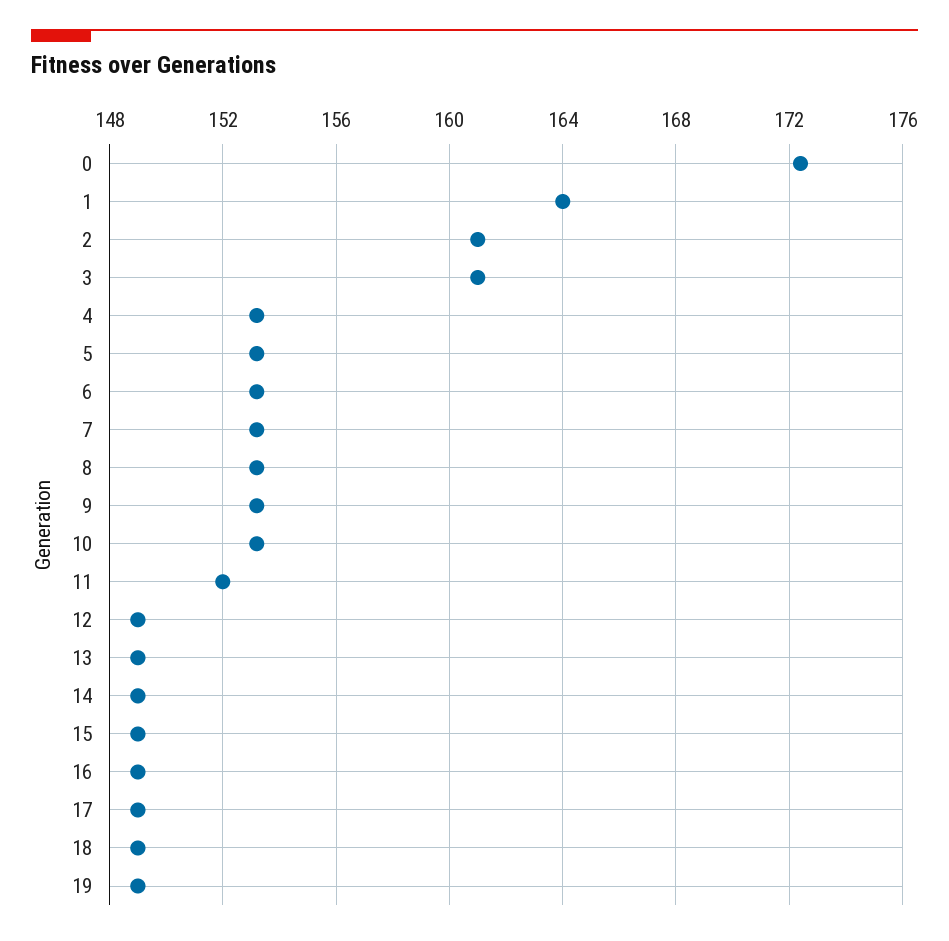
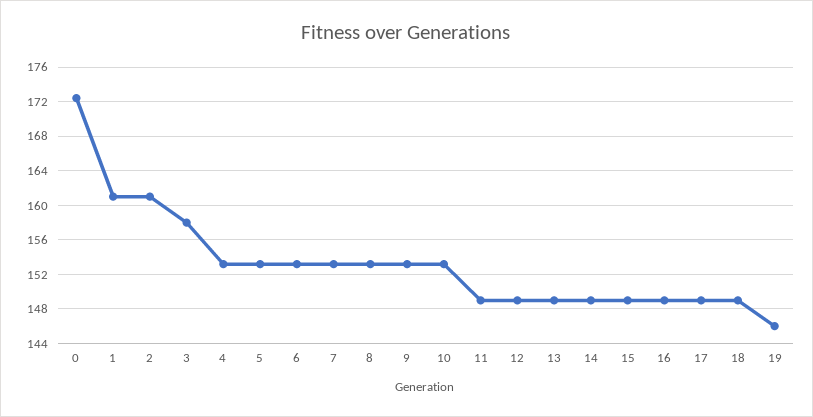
  {
    "0": 172.5,
-   "1": 164,
+   "1": 161,
    "2": 161,
-   "3": 161,
+   "3": 158,
    "4": 153,
    "5": 153,
    "6": 153,
    "7": 153,
    "8": 153,
    "9": 153,
    "10": 153,
-   "11": 152,
+   "11": 149,
    "12": 149,
    "13": 149,
    "14": 149,
    "15": 149,
    "16": 149,
    "17": 149,
    "18": 149,
-   "19": 149
+   "19": 146
  }

